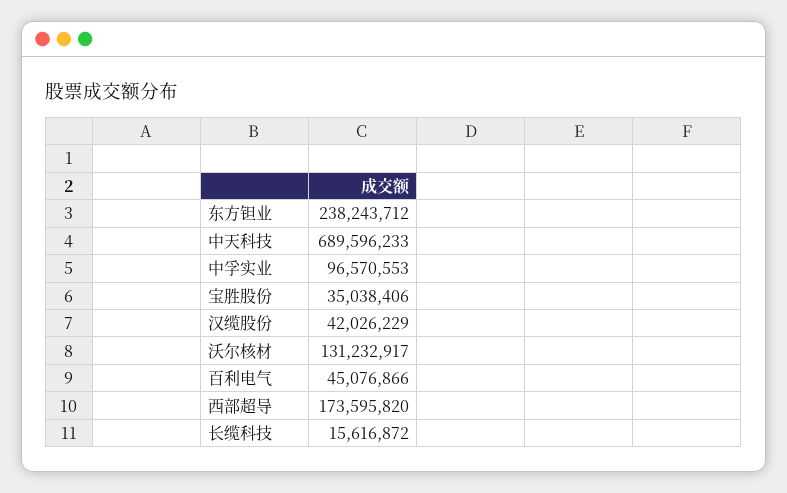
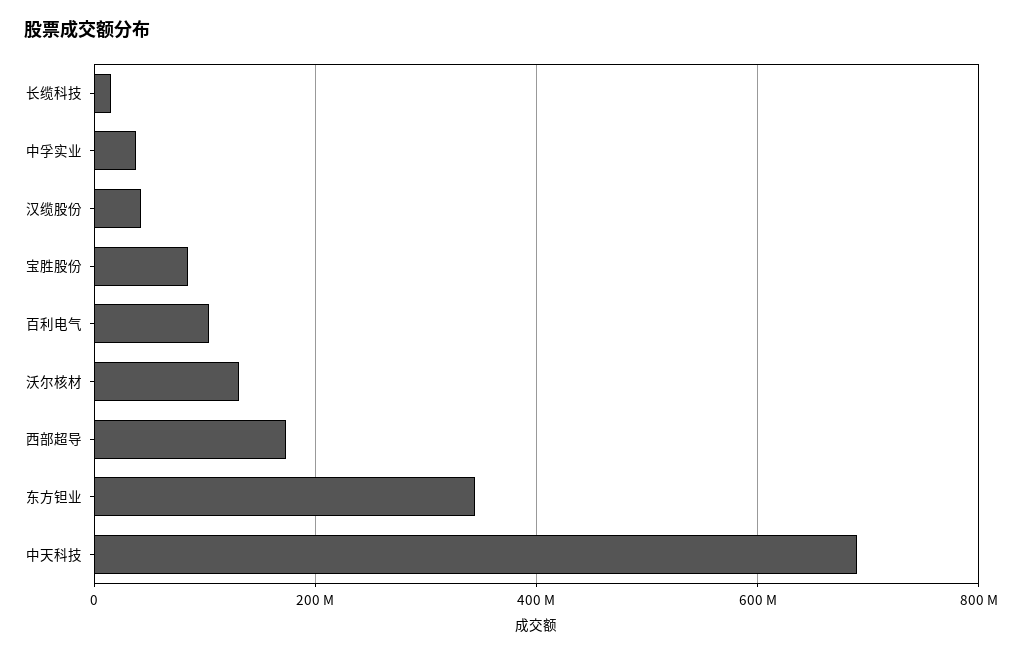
  {
-   "东方钽业": 238243712,
+   "东方钽业": 340000000,
    "中天科技": 689596233,
-   "中孚实业": 96570553,
+   "中孚实业": 40000000,
-   "宝胜股份": 35038406,
+   "宝胜股份": 80000000,
    "汉缆股份": 42026229,
    "沃尔核材": 131232917,
-   "百利电气": 45076866,
+   "百利电气": 100000000,
    "西部超导": 173595820,
    "长缆科技": 15616872
  }

